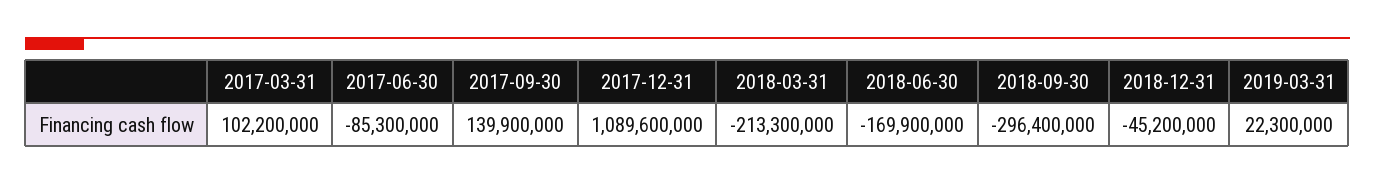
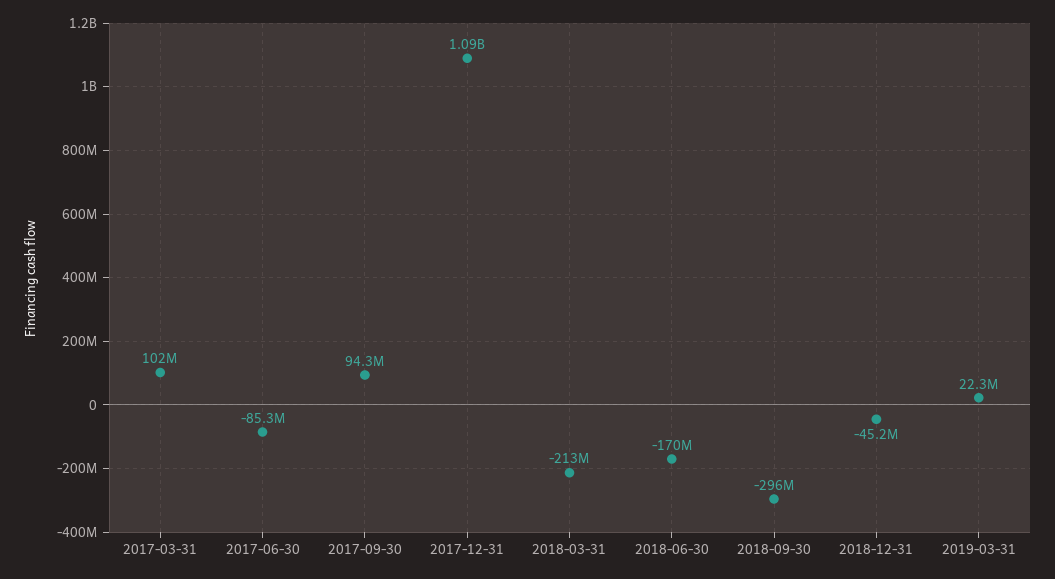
  {
    "2017-03-31": 102200000,
    "2017-06-30": -85300000,
-   "2017-09-30": 139900000,
+   "2017-09-30": 94300000,
    "2017-12-31": 1089600000,
    "2018-03-31": -213300000,
    "2018-06-30": -169900000,
    "2018-09-30": -296400000,
    "2018-12-31": -45200000,
    "2019-03-31": 22300000
  }

